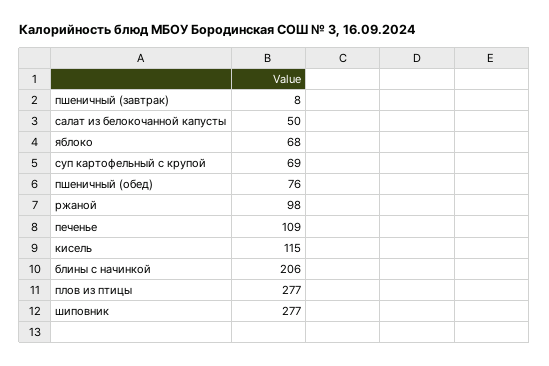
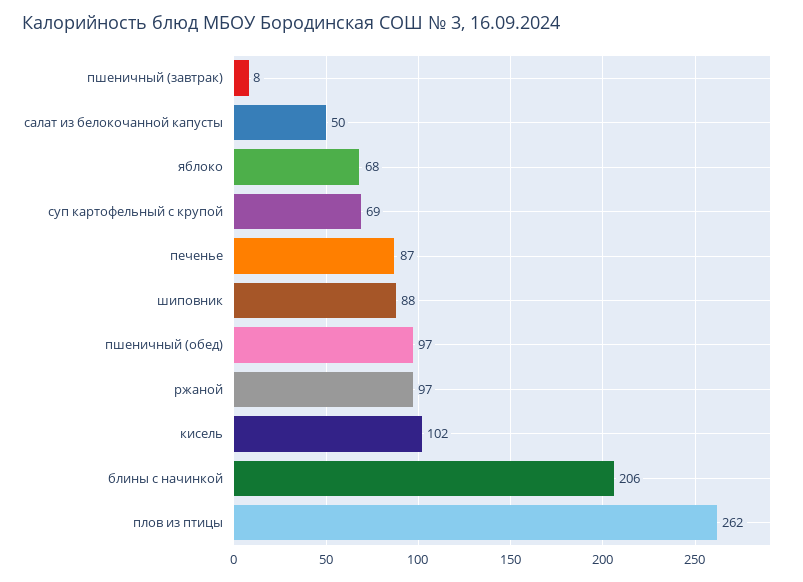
  {
    "пшеничный (завтрак)": 8,
    "салат из белокочанной капусты": 50,
    "яблоко": 68,
    "суп картофельный с крупой": 69,
-   "пшеничный (обед)": 76,
+   "пшеничный (обед)": 97,
-   "ржаной": 98,
+   "ржаной": 97,
-   "печенье": 109,
+   "печенье": 87,
-   "кисель": 115,
+   "кисель": 102,
    "блины с начинкой": 206,
-   "плов из птицы": 277,
+   "плов из птицы": 262,
-   "шиповник": 277
+   "шиповник": 88
  }

